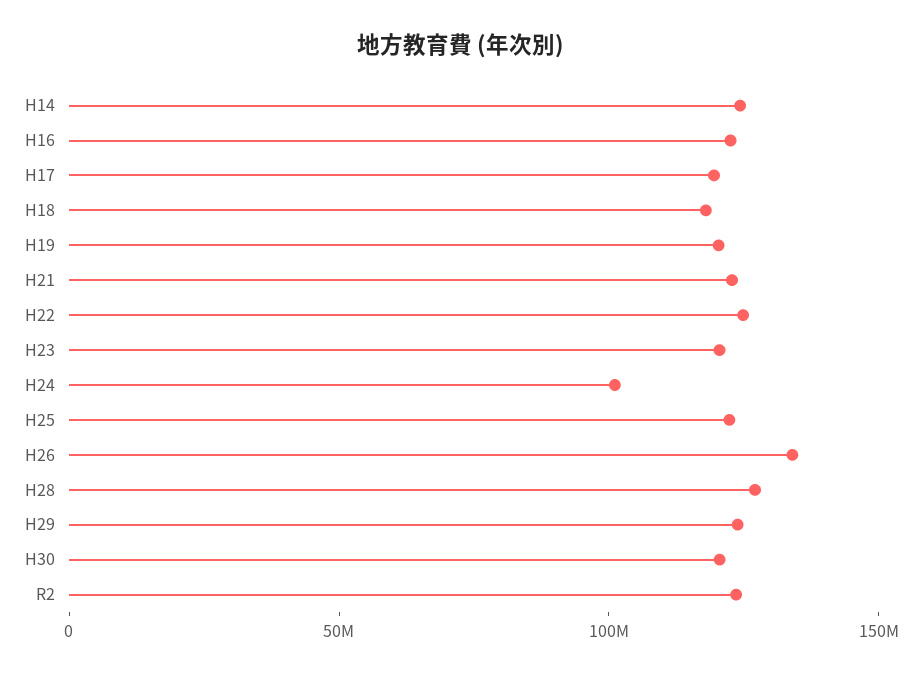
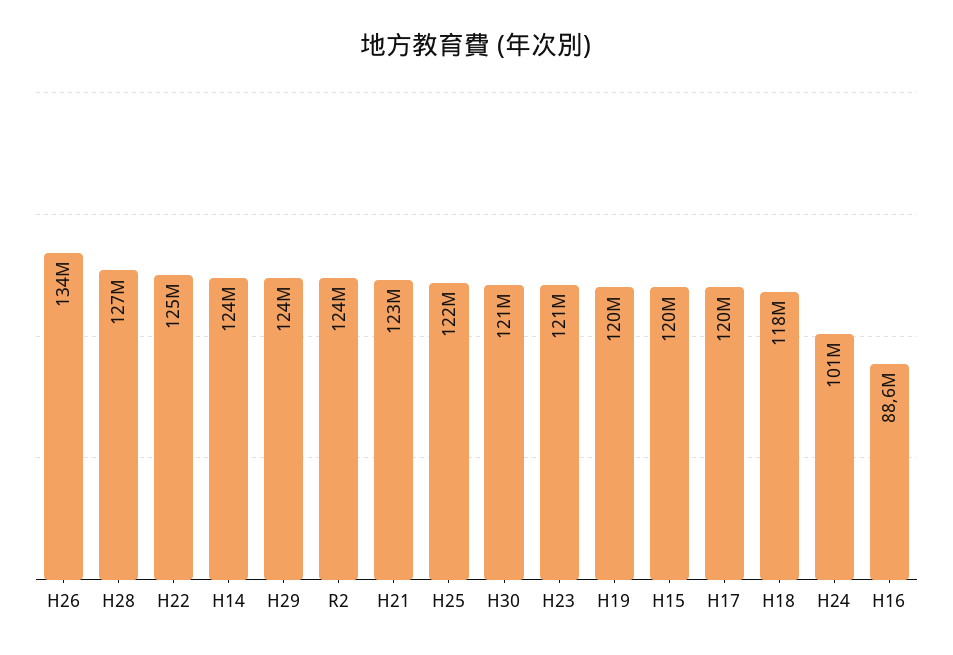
  {
    "H14": 124000000,
-   "H16": 120000000,
+   "H16": 88600000,
    "H17": 120000000,
    "H18": 118000000,
    "H19": 120000000,
    "H21": 123000000,
    "H22": 125000000,
    "H23": 121000000,
    "H24": 101000000,
    "H25": 122000000,
    "H26": 134000000,
    "H28": 127000000,
    "H29": 124000000,
    "H30": 121000000,
-   "R2": 124000000
+   "R2": 124000000,
+   "H15": 120000000
  }

